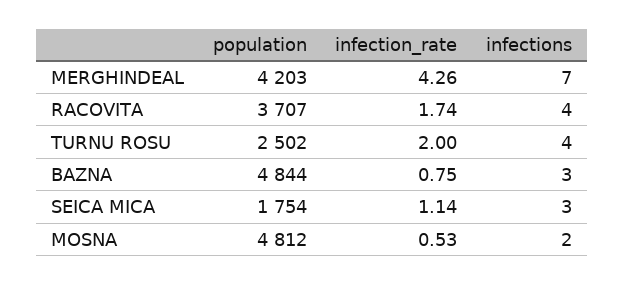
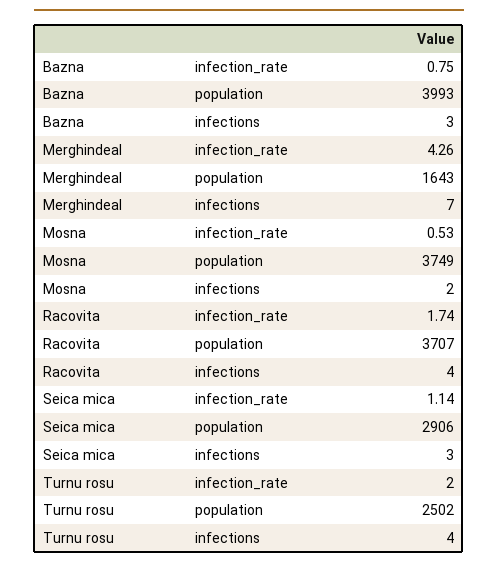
  {
    "population": {
-     "MERGHINDEAL": 4203,
+     "MERGHINDEAL": 1643,
      "RACOVITA": 3707,
      "TURNU ROSU": 2502,
-     "BAZNA": 4844,
+     "BAZNA": 3993,
-     "SEICA MICA": 1754,
+     "SEICA MICA": 2906,
-     "MOSNA": 4812
+     "MOSNA": 3749
    },
    "infection_rate": {
      "MERGHINDEAL": 4.26,
      "RACOVITA": 1.74,
      "TURNU ROSU": 2,
      "BAZNA": 0.75,
      "SEICA MICA": 1.14,
      "MOSNA": 0.53
    },
    "infections": {
      "MERGHINDEAL": 7,
      "RACOVITA": 4,
      "TURNU ROSU": 4,
      "BAZNA": 3,
      "SEICA MICA": 3,
      "MOSNA": 2
    }
  }

